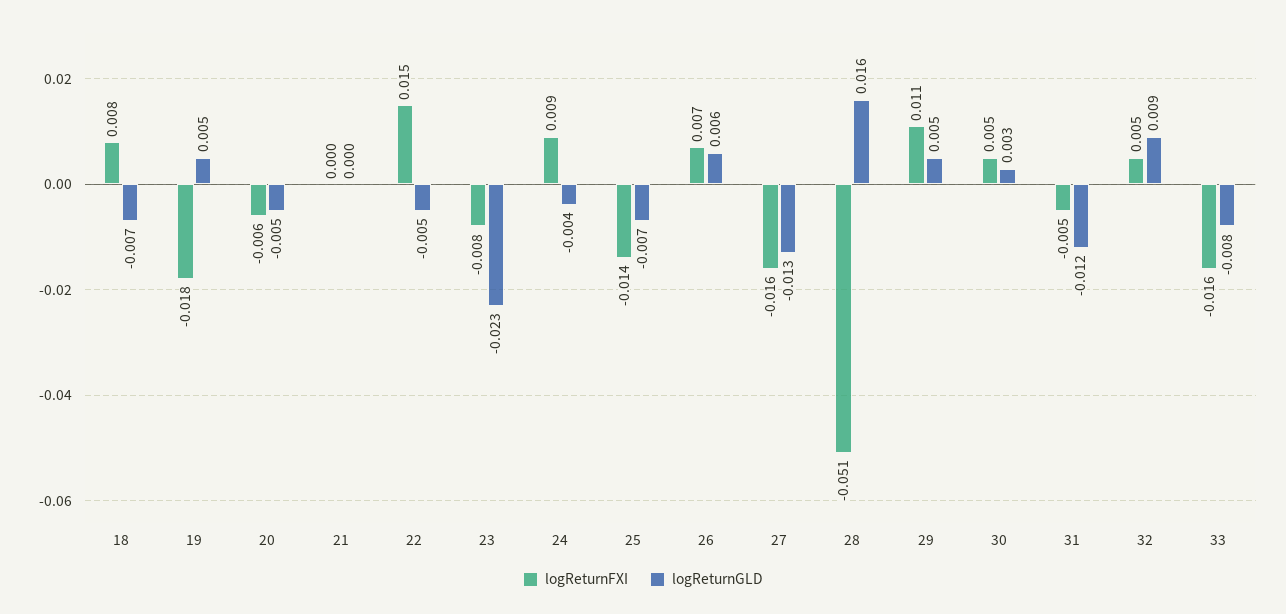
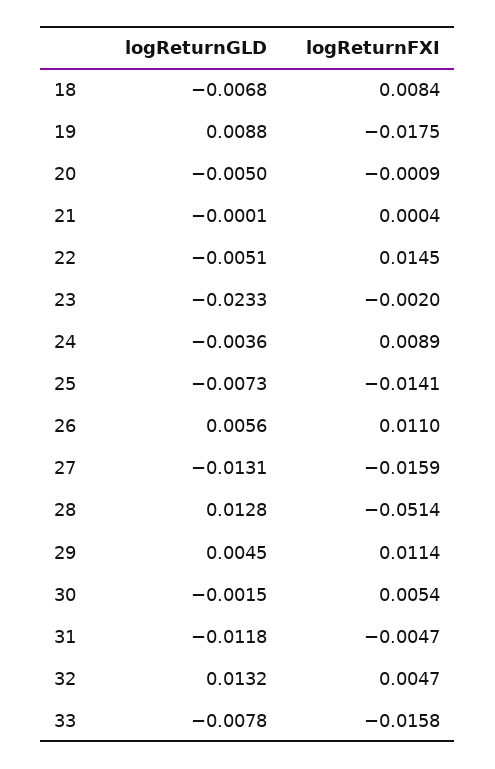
  {
    "logReturnFXI": {
      "18": 0.0084,
      "19": -0.0175,
-     "20": -0.006,
+     "20": -0.0009,
      "21": 0.0004,
      "22": 0.0145,
-     "23": -0.008,
+     "23": -0.002,
      "24": 0.0089,
      "25": -0.0141,
-     "26": 0.007,
+     "26": 0.011,
      "27": -0.0159,
      "28": -0.0514,
      "29": 0.0114,
      "30": 0.0054,
      "31": -0.0047,
      "32": 0.0047,
      "33": -0.0158
    },
    "logReturnGLD": {
      "18": -0.0068,
-     "19": 0.005,
+     "19": 0.0088,
      "20": -0.005,
      "21": -0.0001,
      "22": -0.0051,
      "23": -0.0233,
      "24": -0.0036,
      "25": -0.0073,
      "26": 0.0056,
      "27": -0.0131,
-     "28": 0.016,
+     "28": 0.0128,
      "29": 0.0045,
-     "30": 0.003,
+     "30": -0.0015,
      "31": -0.0118,
-     "32": 0.009,
+     "32": 0.0132,
      "33": -0.0078
    }
  }

